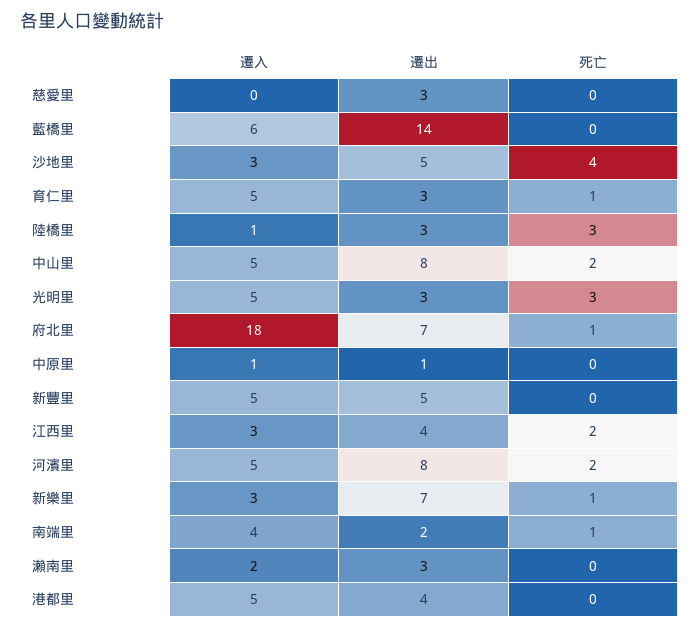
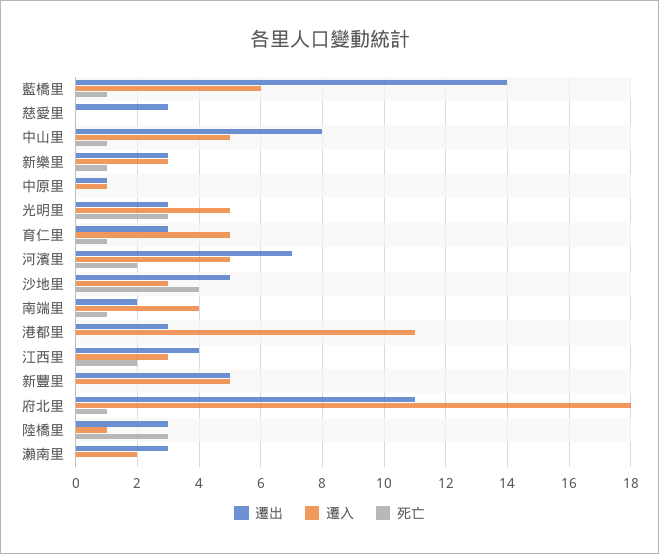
  {
    "遷入": {
      "慈愛里": 0,
      "藍橋里": 6,
      "沙地里": 3,
      "育仁里": 5,
      "陸橋里": 1,
      "中山里": 5,
      "光明里": 5,
      "府北里": 18,
      "中原里": 1,
      "新豐里": 5,
      "江西里": 3,
      "河濱里": 5,
      "新樂里": 3,
      "南端里": 4,
      "瀨南里": 2,
-     "港都里": 5
+     "港都里": 11
    },
    "遷出": {
      "慈愛里": 3,
      "藍橋里": 14,
      "沙地里": 5,
      "育仁里": 3,
      "陸橋里": 3,
      "中山里": 8,
      "光明里": 3,
-     "府北里": 7,
+     "府北里": 11,
      "中原里": 1,
      "新豐里": 5,
      "江西里": 4,
-     "河濱里": 8,
+     "河濱里": 7,
-     "新樂里": 7,
+     "新樂里": 3,
      "南端里": 2,
      "瀨南里": 3,
-     "港都里": 4
+     "港都里": 3
    },
    "死亡": {
      "慈愛里": 0,
-     "藍橋里": 0,
+     "藍橋里": 1,
      "沙地里": 4,
      "育仁里": 1,
      "陸橋里": 3,
-     "中山里": 2,
+     "中山里": 1,
      "光明里": 3,
      "府北里": 1,
      "中原里": 0,
      "新豐里": 0,
      "江西里": 2,
      "河濱里": 2,
      "新樂里": 1,
      "南端里": 1,
      "瀨南里": 0,
      "港都里": 0
    }
  }

